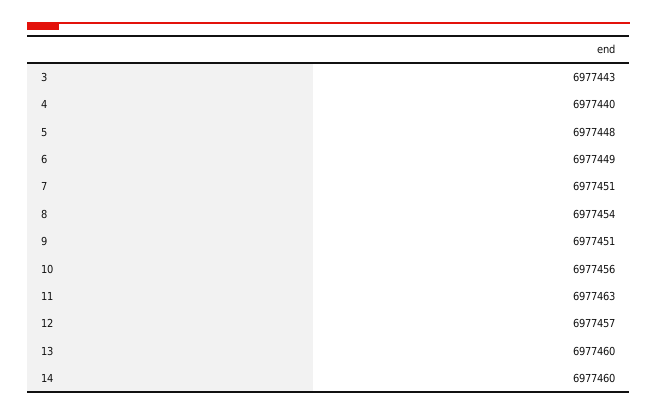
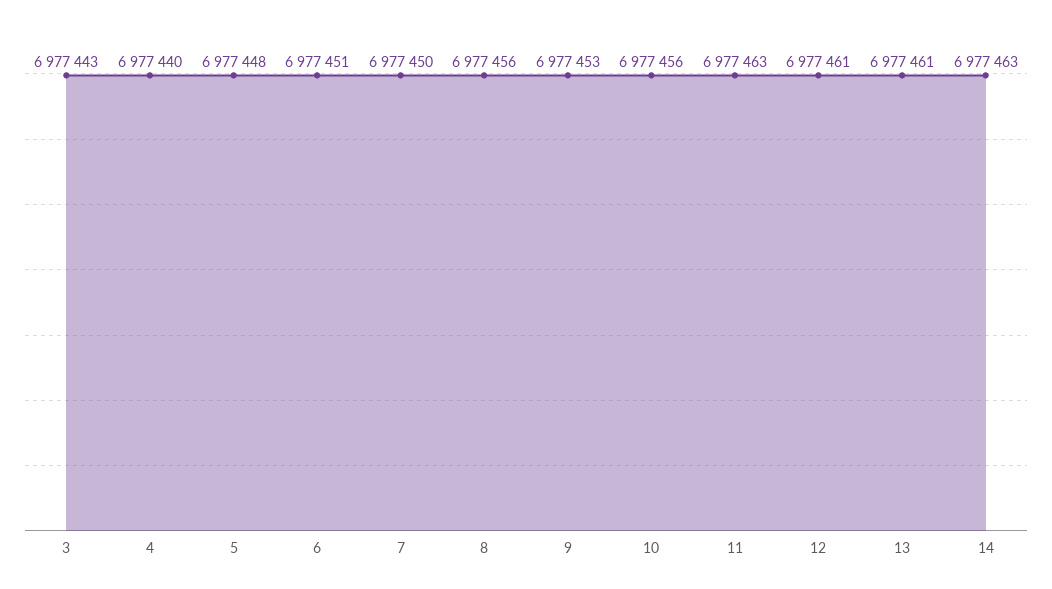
  {
    "3": 6977443,
    "4": 6977440,
    "5": 6977448,
-   "6": 6977449,
+   "6": 6977451,
-   "7": 6977451,
+   "7": 6977450,
-   "8": 6977454,
+   "8": 6977456,
-   "9": 6977451,
+   "9": 6977453,
    "10": 6977456,
    "11": 6977463,
-   "12": 6977457,
+   "12": 6977461,
-   "13": 6977460,
+   "13": 6977461,
-   "14": 6977460
+   "14": 6977463
  }

